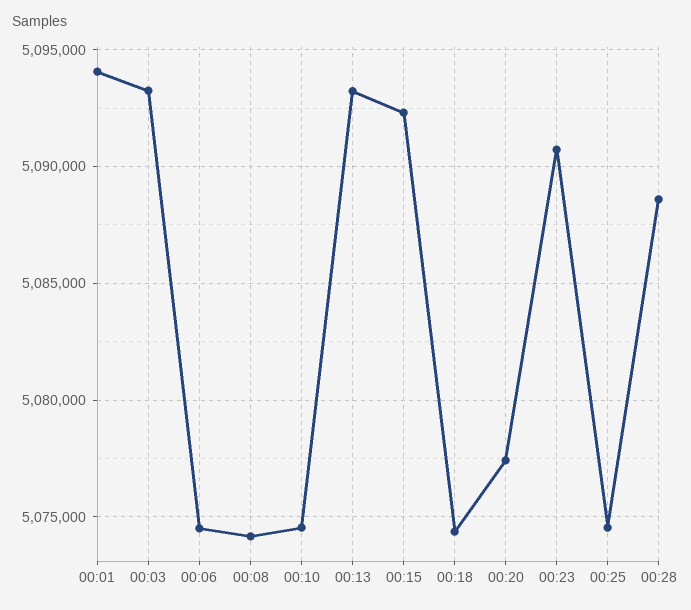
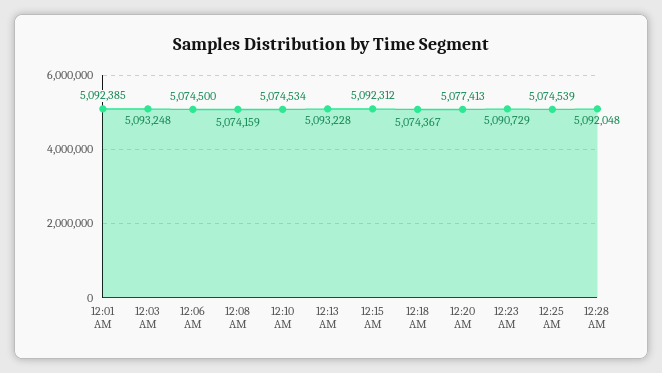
  {
-   "00:01": 5094000,
+   "00:01": 5092385,
    "00:03": 5093248,
    "00:06": 5074500,
    "00:08": 5074159,
    "00:10": 5074534,
    "00:13": 5093228,
    "00:15": 5092312,
    "00:18": 5074367,
    "00:20": 5077413,
    "00:23": 5090729,
    "00:25": 5074539,
-   "00:28": 5088500
+   "00:28": 5092048
  }

